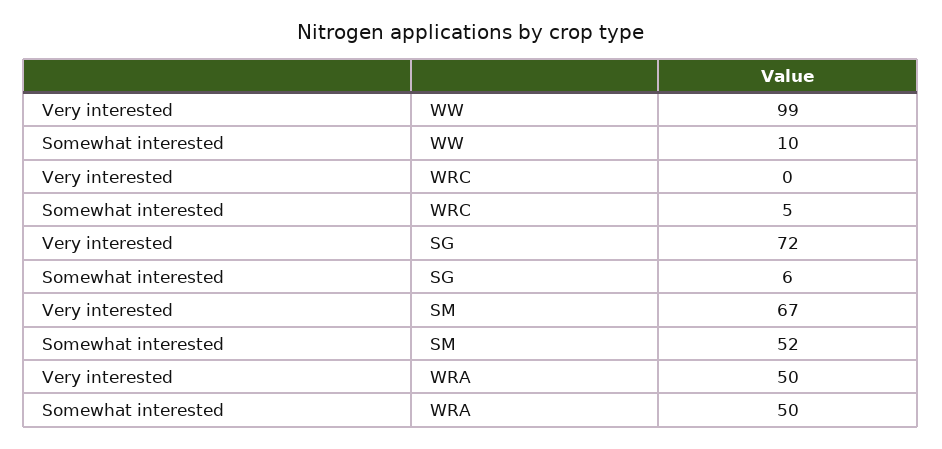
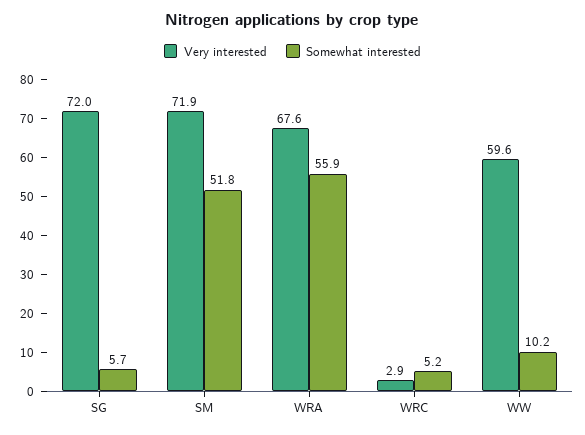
  {
    "Very interested": {
-     "WW": 99,
+     "WW": 59.6,
-     "WRC": 0,
+     "WRC": 2.9,
      "SG": 72,
-     "SM": 67,
+     "SM": 71.9,
-     "WRA": 50
+     "WRA": 67.6
    },
    "Somewhat interested": {
      "WW": 10.2,
      "WRC": 5.2,
      "SG": 5.7,
      "SM": 51.8,
-     "WRA": 50
+     "WRA": 55.9
    }
  }

